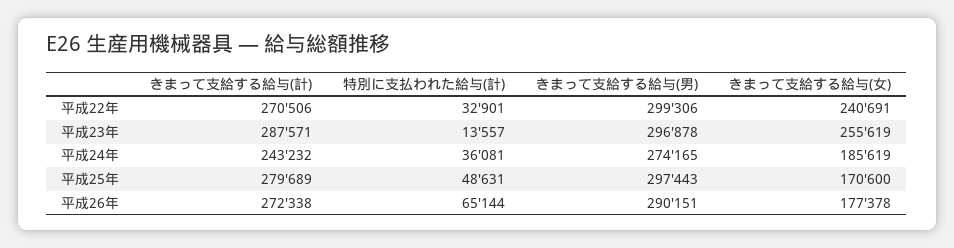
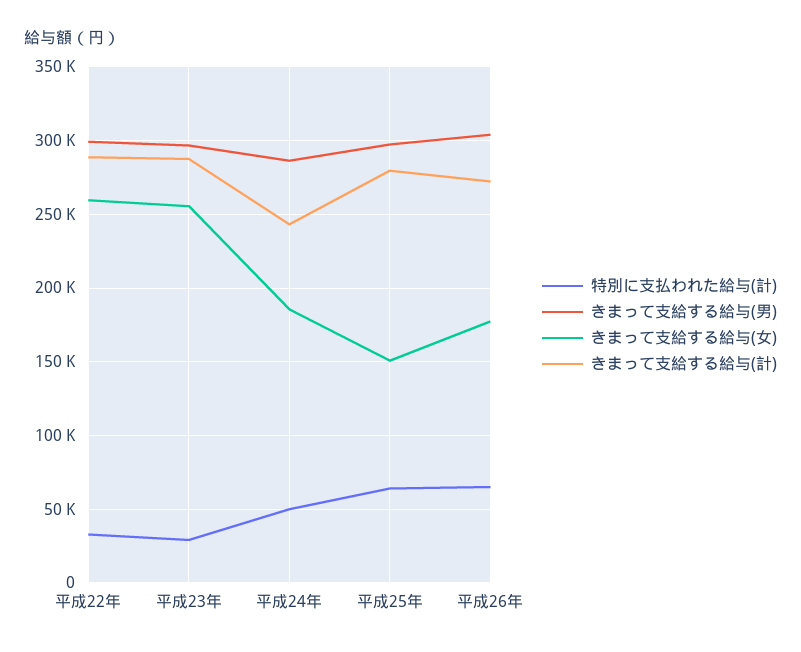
  {
    "きまって支給する給与(計)": {
-     "平成22年": 270506,
+     "平成22年": 290000,
      "平成23年": 287571,
      "平成24年": 243232,
      "平成25年": 279689,
      "平成26年": 272338
    },
    "特別に支払われた給与(計)": {
      "平成22年": 32901,
-     "平成23年": 13557,
+     "平成23年": 30000,
-     "平成24年": 36081,
+     "平成24年": 50000,
-     "平成25年": 48631,
+     "平成25年": 65000,
      "平成26年": 65144
    },
    "きまって支給する給与(男)": {
      "平成22年": 299306,
      "平成23年": 296878,
-     "平成24年": 274165,
+     "平成24年": 285000,
      "平成25年": 297443,
-     "平成26年": 290151
+     "平成26年": 305000
    },
    "きまって支給する給与(女)": {
-     "平成22年": 240691,
+     "平成22年": 260000,
      "平成23年": 255619,
      "平成24年": 185619,
-     "平成25年": 170600,
+     "平成25年": 150000,
      "平成26年": 177378
    }
  }

